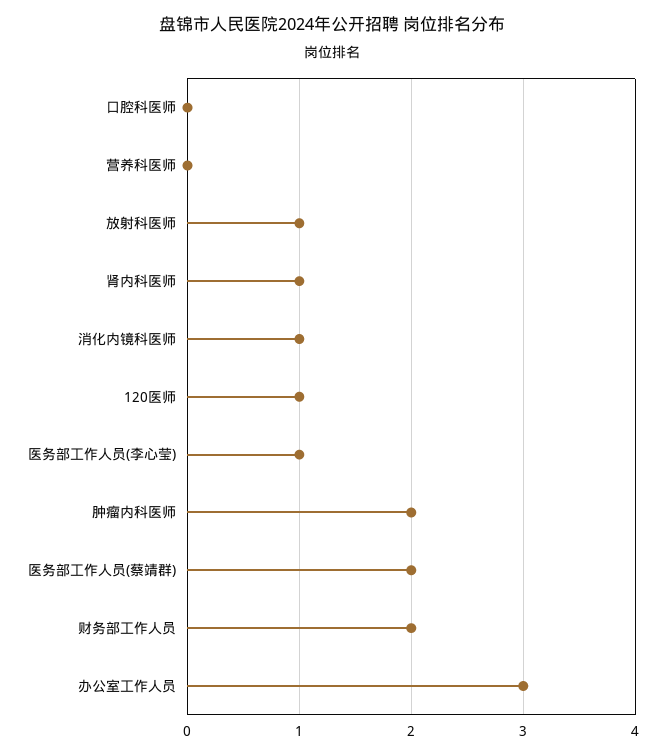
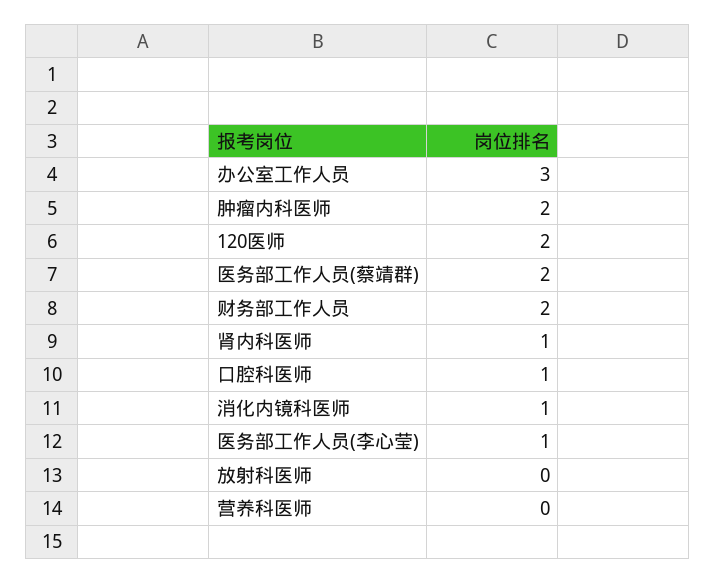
  {
-   "口腔科医师": 0,
+   "口腔科医师": 1,
    "营养科医师": 0,
-   "放射科医师": 1,
+   "放射科医师": 0,
    "肾内科医师": 1,
    "消化内镜科医师": 1,
-   "120医师": 1,
+   "120医师": 2,
    "医务部工作人员(李心莹)": 1,
    "肿瘤内科医师": 2,
    "医务部工作人员(蔡靖群)": 2,
    "财务部工作人员": 2,
    "办公室工作人员": 3
  }

